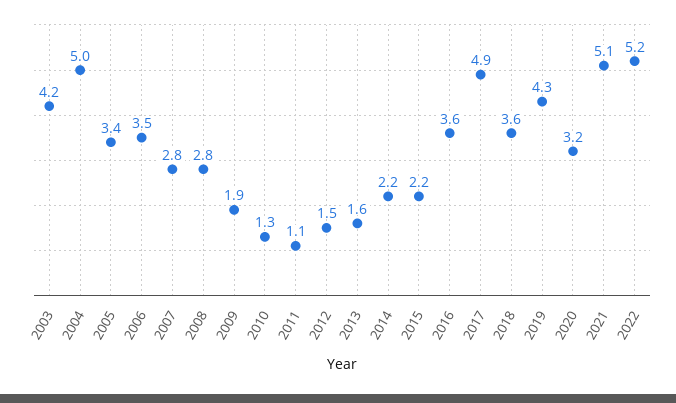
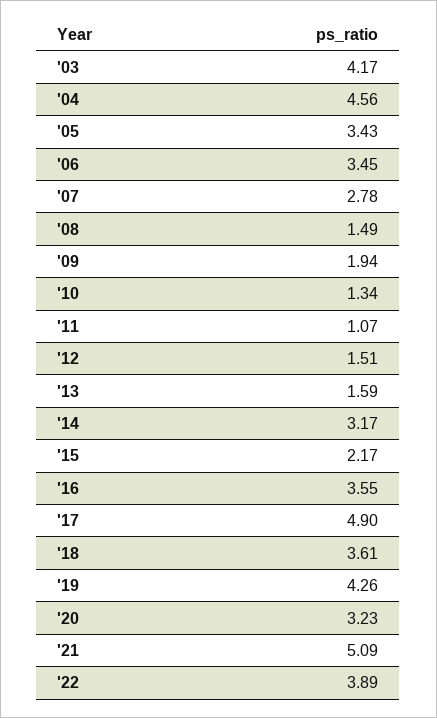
  {
    "2003": 4.17,
-   "2004": 5,
+   "2004": 4.56,
    "2005": 3.43,
    "2006": 3.45,
    "2007": 2.78,
-   "2008": 2.8,
+   "2008": 1.49,
    "2009": 1.94,
    "2010": 1.34,
    "2011": 1.07,
    "2012": 1.51,
    "2013": 1.59,
-   "2014": 2.2,
+   "2014": 3.17,
    "2015": 2.17,
    "2016": 3.55,
    "2017": 4.9,
    "2018": 3.61,
    "2019": 4.26,
    "2020": 3.23,
    "2021": 5.09,
-   "2022": 5.2
+   "2022": 3.89
  }

